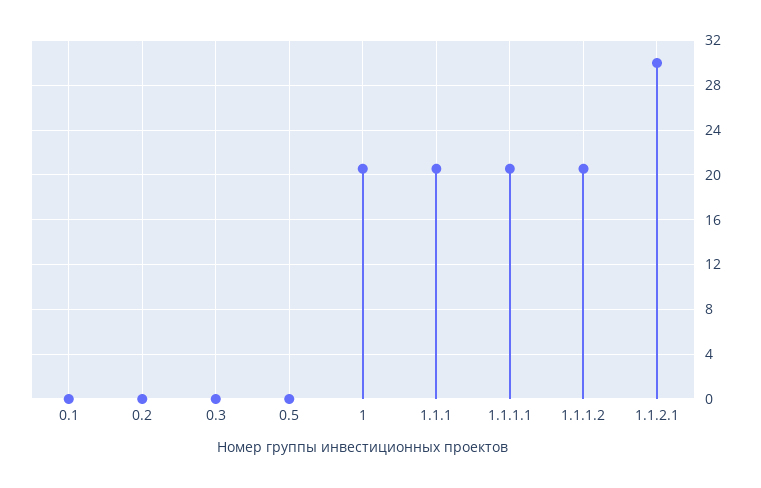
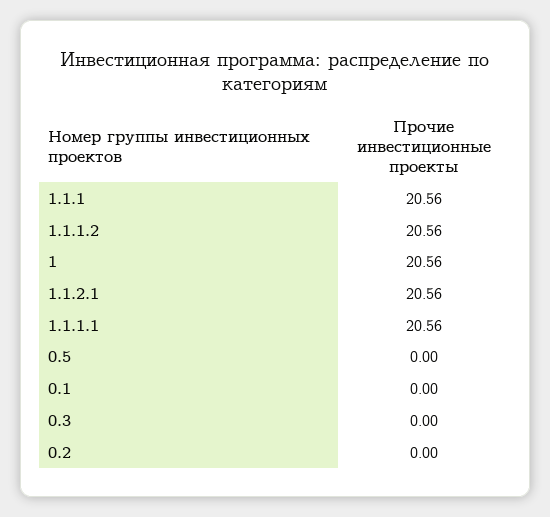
  {
    "0.1": 0,
    "0.2": 0,
    "0.3": 0,
    "0.5": 0,
    "1": 20.56,
    "1.1.1": 20.56,
    "1.1.1.1": 20.56,
    "1.1.1.2": 20.56,
-   "1.1.2.1": 30
+   "1.1.2.1": 20.56
  }

